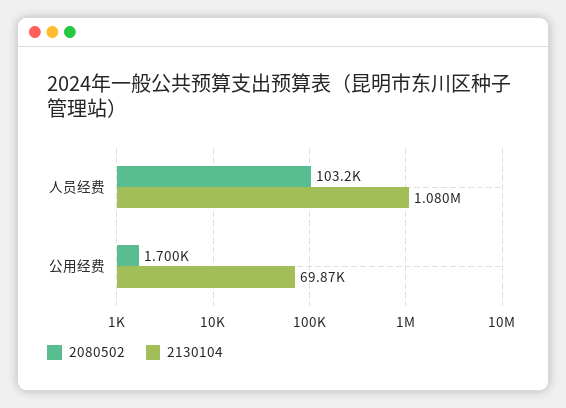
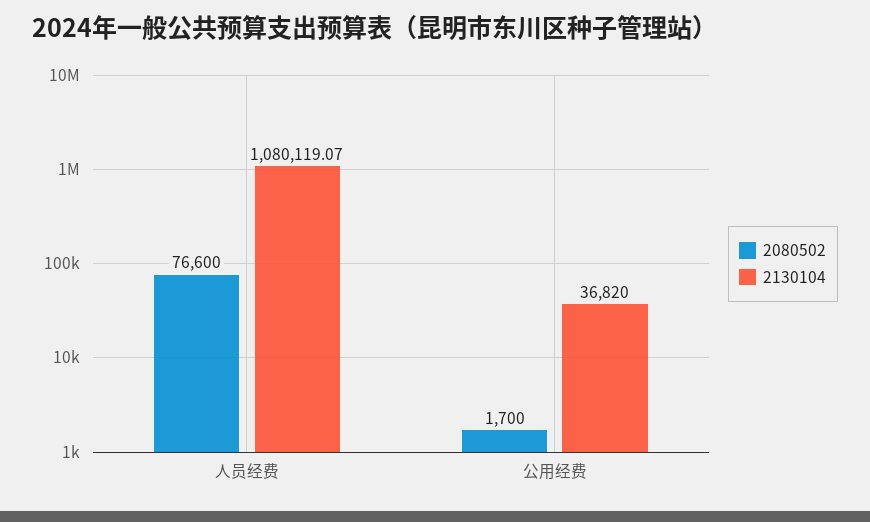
  {
    "2080502": {
-     "人员经费": 103200,
+     "人员经费": 76600,
      "公用经费": 1700
    },
    "2130104": {
      "人员经费": 1080119.07,
-     "公用经费": 69870
+     "公用经费": 36820
    }
  }

